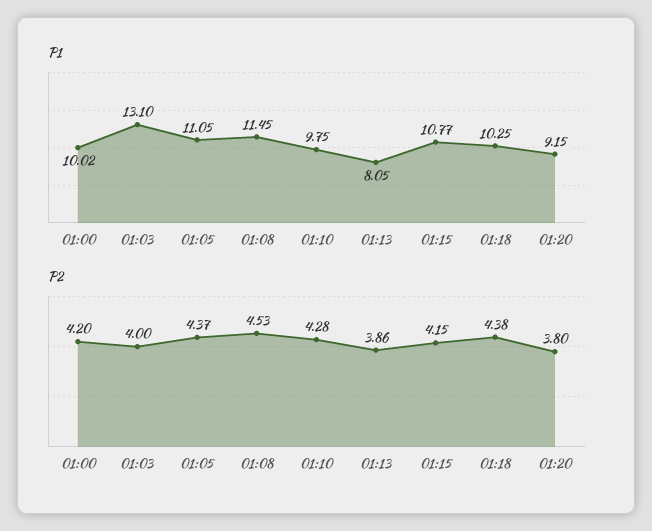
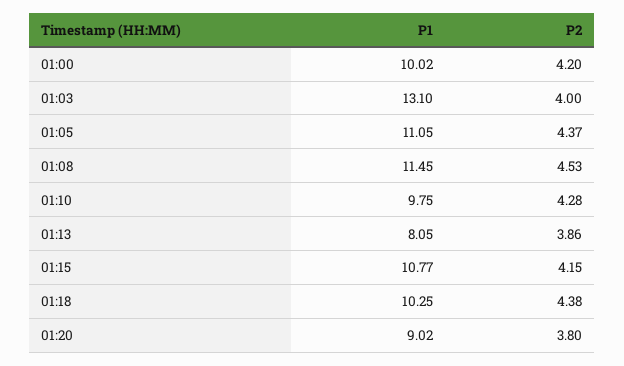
  {
    "P1": {
      "01:00": 10.02,
      "01:03": 13.1,
      "01:05": 11.05,
      "01:08": 11.45,
      "01:10": 9.75,
      "01:13": 8.05,
      "01:15": 10.77,
      "01:18": 10.25,
-     "01:20": 9.15
+     "01:20": 9.02
    },
    "P2": {
      "01:00": 4.2,
      "01:03": 4,
      "01:05": 4.37,
      "01:08": 4.53,
      "01:10": 4.28,
      "01:13": 3.86,
      "01:15": 4.15,
      "01:18": 4.38,
      "01:20": 3.8
    }
  }

